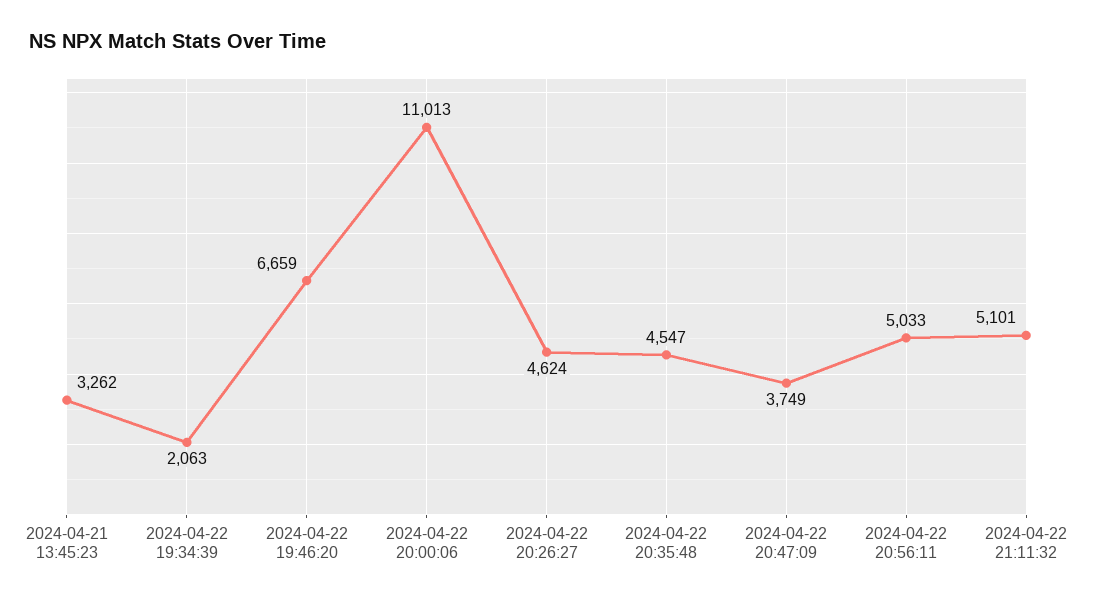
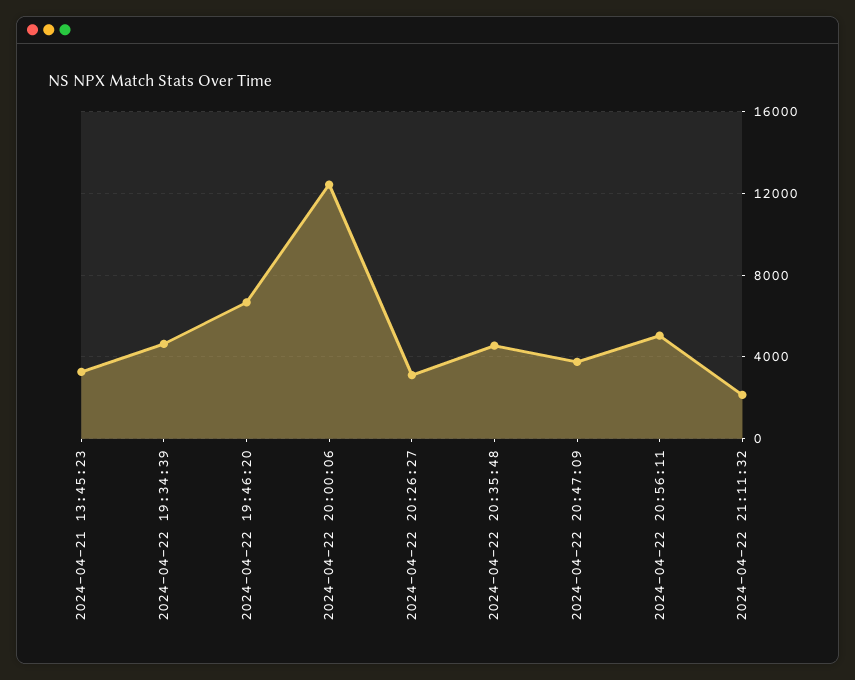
  {
    "2024-04-21 13:45:23": 3262,
-   "2024-04-22 19:34:39": 2063,
+   "2024-04-22 19:34:39": 4500,
    "2024-04-22 19:46:20": 6659,
-   "2024-04-22 20:00:06": 11013,
+   "2024-04-22 20:00:06": 12500,
-   "2024-04-22 20:26:27": 4624,
+   "2024-04-22 20:26:27": 3000,
    "2024-04-22 20:35:48": 4547,
    "2024-04-22 20:47:09": 3749,
    "2024-04-22 20:56:11": 5033,
-   "2024-04-22 21:11:32": 5101
+   "2024-04-22 21:11:32": 2000
  }

